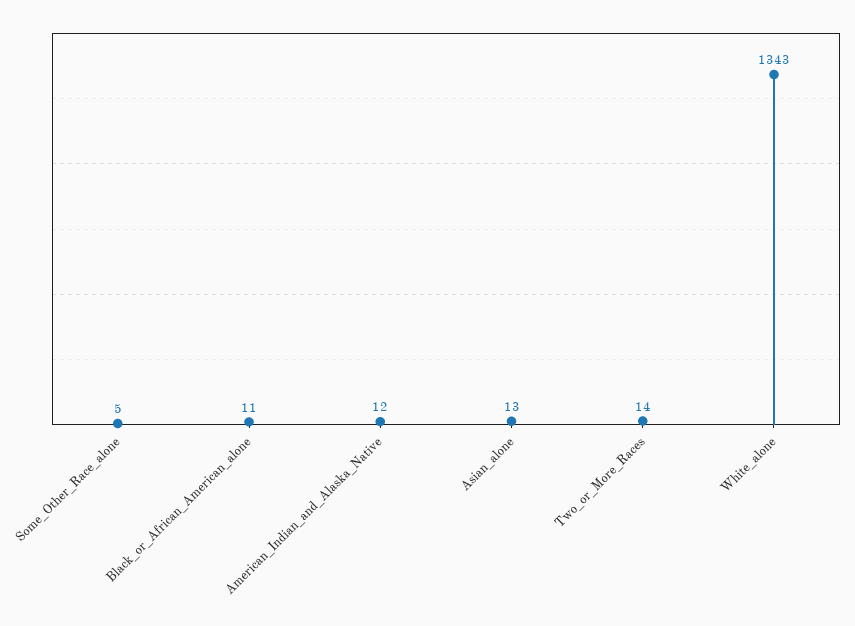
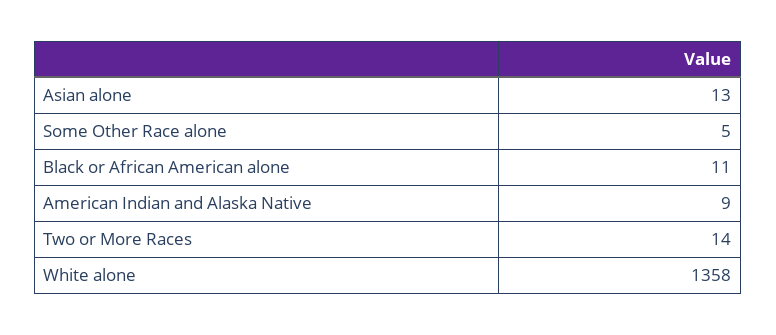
  {
    "Some_Other_Race_alone": 5,
    "Black_or_African_American_alone": 11,
-   "American_Indian_and_Alaska_Native": 12,
+   "American_Indian_and_Alaska_Native": 9,
    "Asian_alone": 13,
    "Two_or_More_Races": 14,
-   "White_alone": 1343
+   "White_alone": 1358
  }

